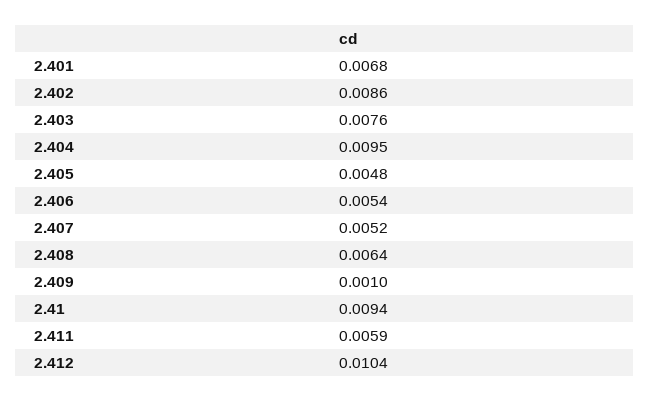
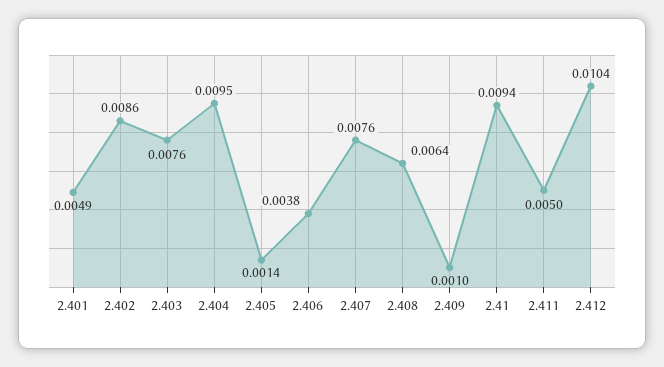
  {
-   "2.401": 0.0068,
+   "2.401": 0.0049,
    "2.402": 0.0086,
    "2.403": 0.0076,
    "2.404": 0.0095,
-   "2.405": 0.0048,
+   "2.405": 0.0014,
-   "2.406": 0.0054,
+   "2.406": 0.0038,
-   "2.407": 0.0052,
+   "2.407": 0.0076,
    "2.408": 0.0064,
    "2.409": 0.001,
    "2.41": 0.0094,
-   "2.411": 0.0059,
+   "2.411": 0.005,
    "2.412": 0.0104
  }

